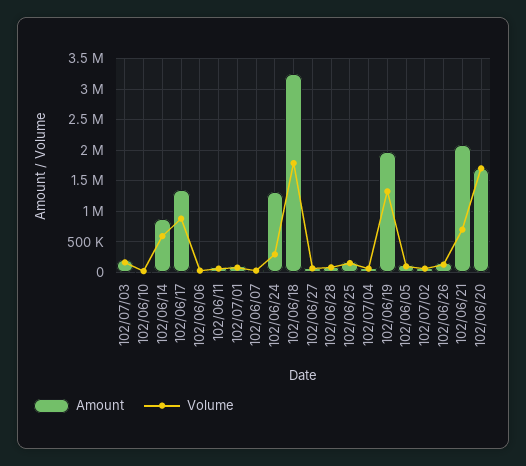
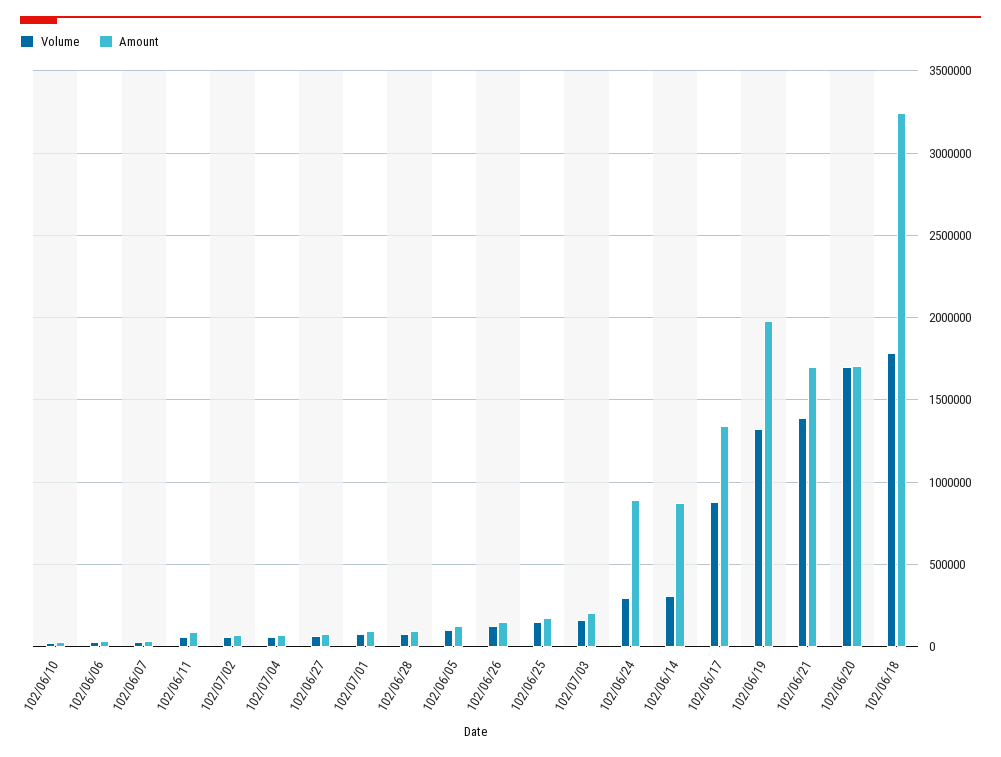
  {
    "Amount": {
      "102/07/03": 200000,
      "102/06/10": 50000,
      "102/06/14": 900000,
      "102/06/17": 1350000,
      "102/06/06": 50000,
      "102/06/11": 100000,
      "102/07/01": 100000,
      "102/06/07": 50000,
-     "102/06/24": 1300000,
+     "102/06/24": 900000,
      "102/06/18": 3250000,
      "102/06/27": 100000,
      "102/06/28": 100000,
      "102/06/25": 150000,
      "102/07/04": 50000,
      "102/06/19": 2000000,
      "102/06/05": 100000,
      "102/07/02": 50000,
      "102/06/26": 150000,
-     "102/06/21": 2100000,
+     "102/06/21": 1700000,
      "102/06/20": 1700000
    },
    "Volume": {
      "102/07/03": 150000,
      "102/06/10": 0,
-     "102/06/14": 600000,
+     "102/06/14": 300000,
      "102/06/17": 900000,
      "102/06/06": 50000,
      "102/06/11": 50000,
      "102/07/01": 100000,
      "102/06/07": 50000,
      "102/06/24": 300000,
      "102/06/18": 1800000,
      "102/06/27": 50000,
      "102/06/28": 100000,
      "102/06/25": 150000,
      "102/07/04": 50000,
      "102/06/19": 1350000,
      "102/06/05": 100000,
      "102/07/02": 50000,
      "102/06/26": 150000,
-     "102/06/21": 700000,
+     "102/06/21": 1400000,
      "102/06/20": 1700000
    }
  }

